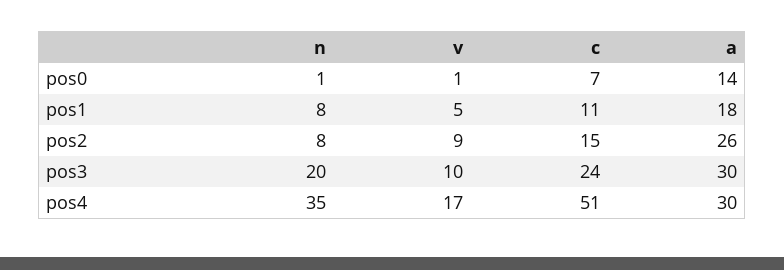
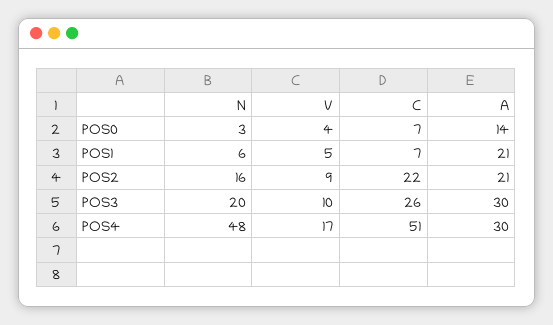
  {
    "n": {
-     "pos0": 1,
+     "pos0": 3,
-     "pos1": 8,
+     "pos1": 6,
-     "pos2": 8,
+     "pos2": 16,
      "pos3": 20,
-     "pos4": 35
+     "pos4": 48
    },
    "v": {
-     "pos0": 1,
+     "pos0": 4,
      "pos1": 5,
      "pos2": 9,
      "pos3": 10,
      "pos4": 17
    },
    "c": {
      "pos0": 7,
-     "pos1": 11,
+     "pos1": 7,
-     "pos2": 15,
+     "pos2": 22,
-     "pos3": 24,
+     "pos3": 26,
      "pos4": 51
    },
    "a": {
      "pos0": 14,
-     "pos1": 18,
+     "pos1": 21,
-     "pos2": 26,
+     "pos2": 21,
      "pos3": 30,
      "pos4": 30
    }
  }

